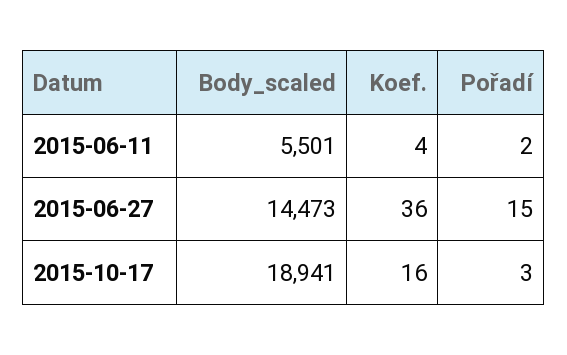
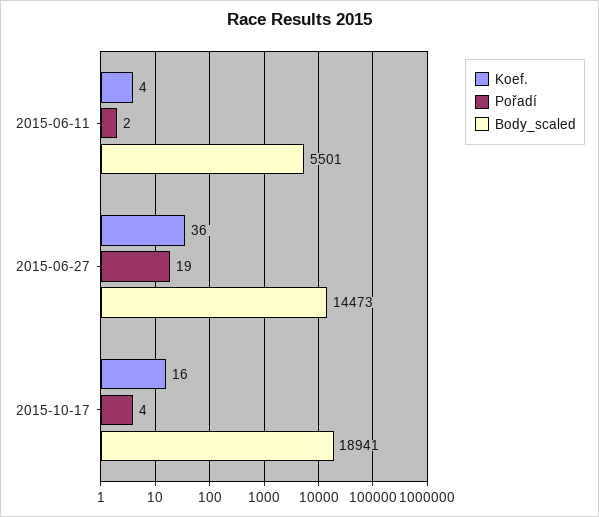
  {
    "Body_scaled": {
      "2015-06-11": 5501,
      "2015-06-27": 14473,
      "2015-10-17": 18941
    },
    "Koef.": {
      "2015-06-11": 4,
      "2015-06-27": 36,
      "2015-10-17": 16
    },
    "Pořadí": {
      "2015-06-11": 2,
-     "2015-06-27": 15,
+     "2015-06-27": 19,
-     "2015-10-17": 3
+     "2015-10-17": 4
    }
  }

